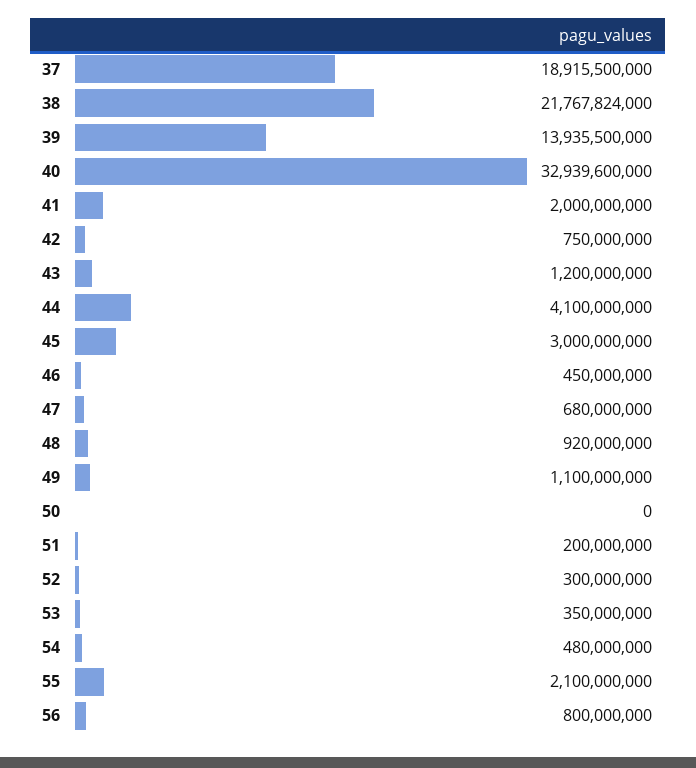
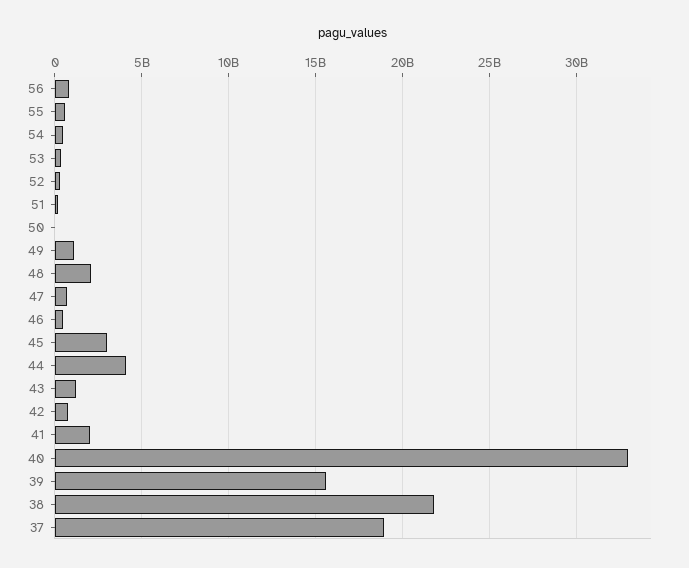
  {
    "37": 18915500000,
    "38": 21767824000,
-   "39": 13935500000,
+   "39": 15500000000,
    "40": 32939600000,
    "41": 2000000000,
    "42": 750000000,
    "43": 1200000000,
    "44": 4100000000,
    "45": 3000000000,
    "46": 450000000,
    "47": 680000000,
-   "48": 920000000,
+   "48": 2000000000,
    "49": 1100000000,
    "50": 0,
    "51": 200000000,
    "52": 300000000,
    "53": 350000000,
    "54": 480000000,
-   "55": 2100000000,
+   "55": 500000000,
    "56": 800000000
  }

